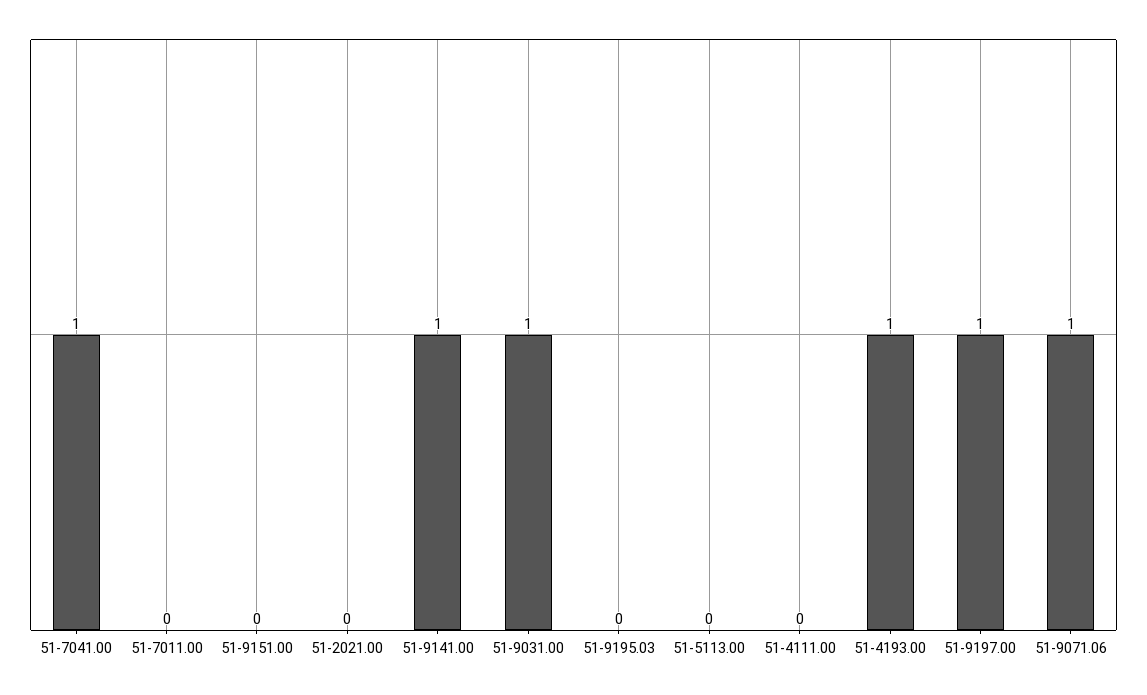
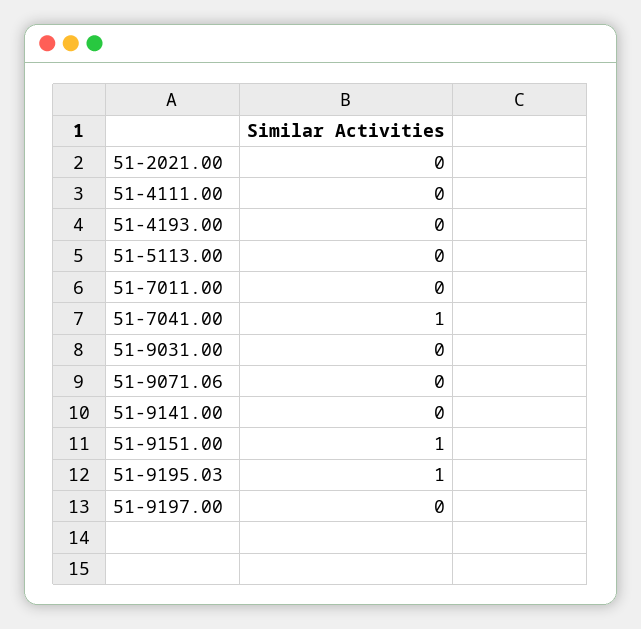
  {
    "51-7041.00": 1,
    "51-7011.00": 0,
-   "51-9151.00": 0,
+   "51-9151.00": 1,
    "51-2021.00": 0,
-   "51-9141.00": 1,
+   "51-9141.00": 0,
-   "51-9031.00": 1,
+   "51-9031.00": 0,
-   "51-9195.03": 0,
+   "51-9195.03": 1,
    "51-5113.00": 0,
    "51-4111.00": 0,
-   "51-4193.00": 1,
+   "51-4193.00": 0,
-   "51-9197.00": 1,
+   "51-9197.00": 0,
-   "51-9071.06": 1
+   "51-9071.06": 0
  }

